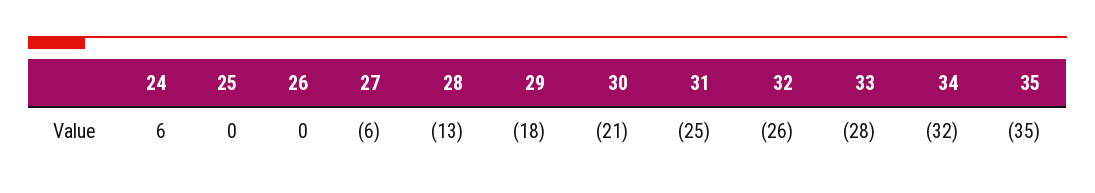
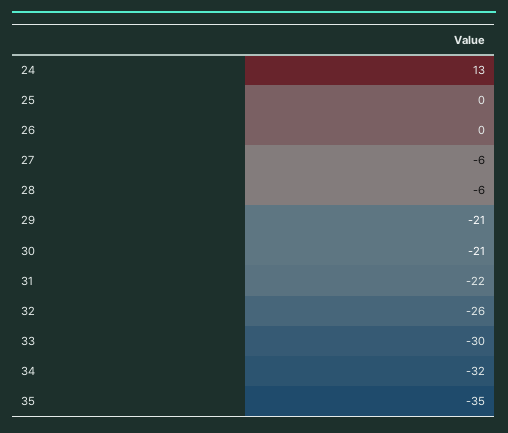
  {
-   "24": 6,
+   "24": 13,
    "25": 0,
    "26": 0,
    "27": -6,
-   "28": -13,
+   "28": -6,
-   "29": -18,
+   "29": -21,
    "30": -21,
-   "31": -25,
+   "31": -22,
    "32": -26,
-   "33": -28,
+   "33": -30,
    "34": -32,
    "35": -35
  }

